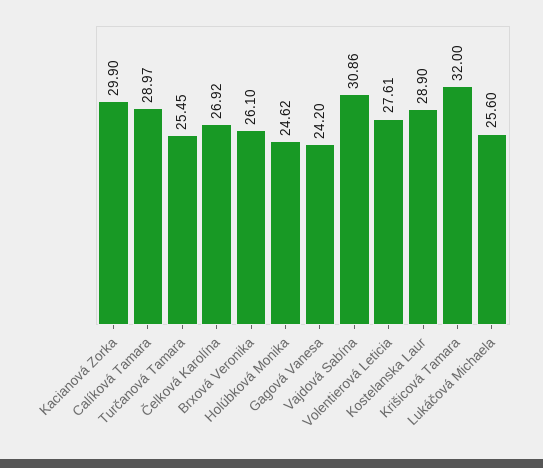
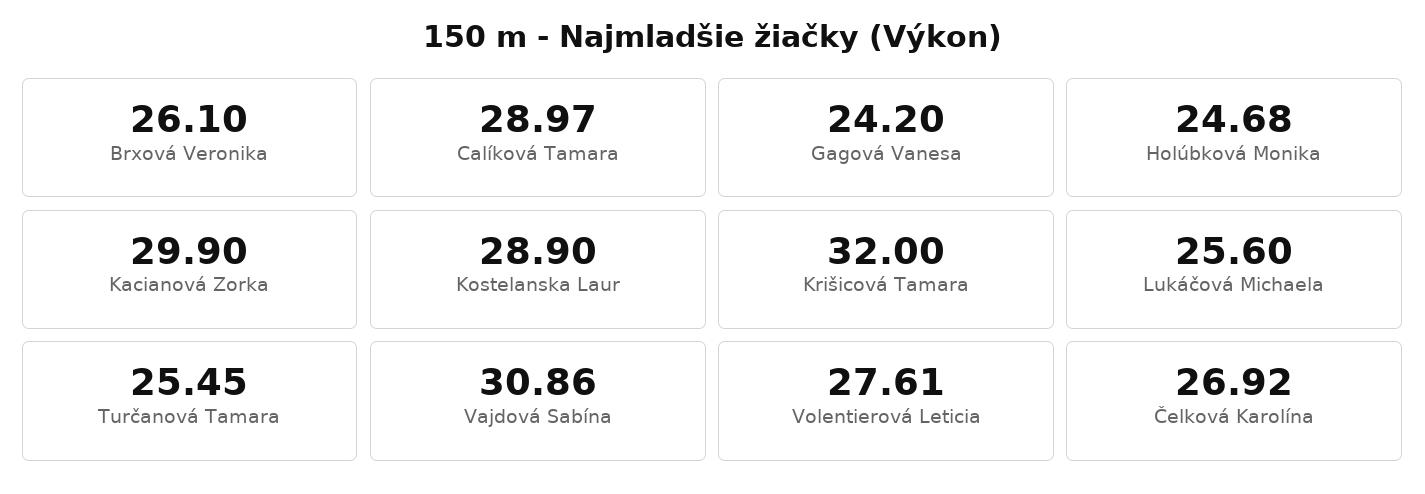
  {
    "Kacianová Zorka": 29.9,
    "Calíková Tamara": 28.97,
    "Turčanová Tamara": 25.45,
    "Čelková Karolína": 26.92,
    "Brxová Veronika": 26.1,
-   "Holúbková Monika": 24.62,
+   "Holúbková Monika": 24.68,
    "Gagová Vanesa": 24.2,
    "Vajdová Sabína": 30.86,
    "Volentierová Leticia": 27.61,
    "Kostelanska Laur": 28.9,
    "Krišicová Tamara": 32,
    "Lukáčová Michaela": 25.6
  }

